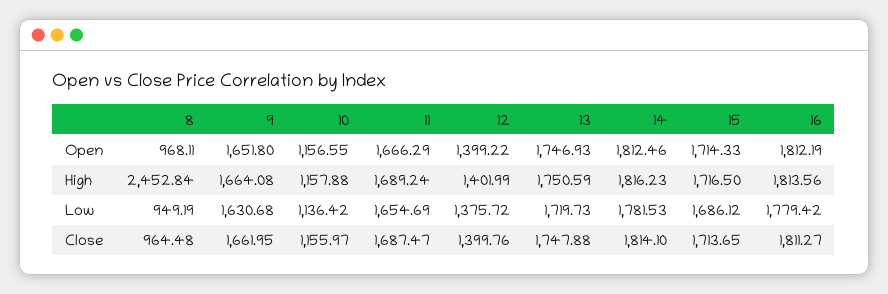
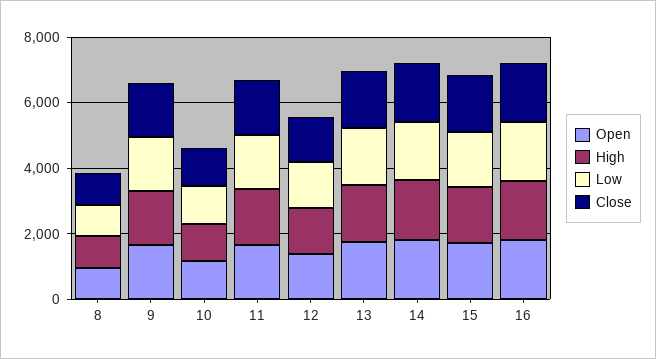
  {
    "Open": {
      "8": 968.11,
      "9": 1651.8,
      "10": 1156.55,
      "11": 1666.29,
      "12": 1399.22,
      "13": 1746.93,
      "14": 1812.46,
      "15": 1714.33,
      "16": 1812.19
    },
    "High": {
-     "8": 2452.84,
+     "8": 1000,
      "9": 1664.08,
      "10": 1157.88,
      "11": 1689.24,
      "12": 1401.99,
      "13": 1750.59,
      "14": 1816.23,
      "15": 1716.5,
      "16": 1813.56
    },
    "Low": {
      "8": 949.19,
      "9": 1630.68,
      "10": 1136.42,
      "11": 1654.69,
      "12": 1375.72,
      "13": 1719.73,
      "14": 1781.53,
      "15": 1686.12,
      "16": 1779.42
    },
    "Close": {
      "8": 964.48,
      "9": 1661.95,
      "10": 1155.97,
      "11": 1687.47,
      "12": 1399.76,
      "13": 1747.88,
      "14": 1814.1,
      "15": 1713.65,
      "16": 1811.27
    }
  }

